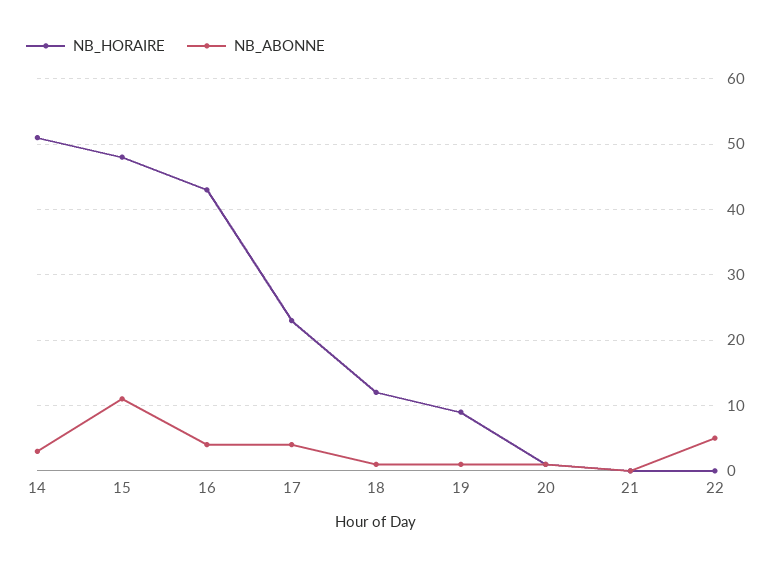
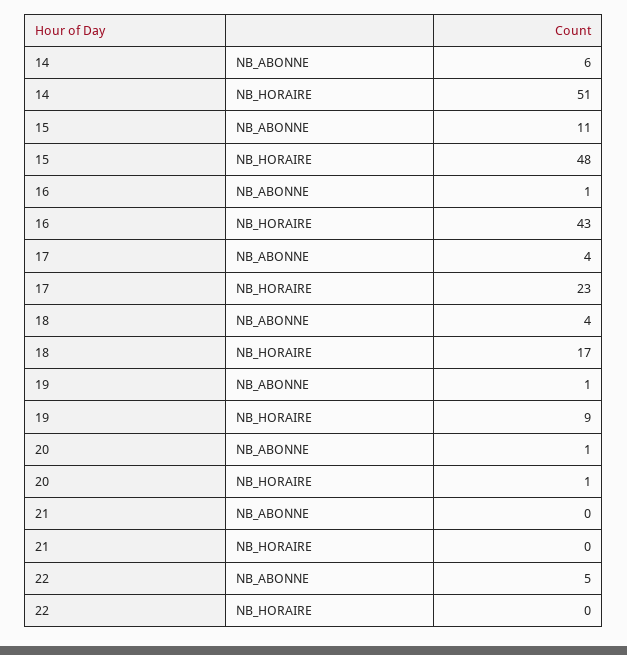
  {
    "NB_HORAIRE": {
      "14": 51,
      "15": 48,
      "16": 43,
      "17": 23,
-     "18": 12,
+     "18": 17,
      "19": 9,
      "20": 1,
      "21": 0,
      "22": 0
    },
    "NB_ABONNE": {
-     "14": 3,
+     "14": 6,
      "15": 11,
-     "16": 4,
+     "16": 1,
      "17": 4,
-     "18": 1,
+     "18": 4,
      "19": 1,
      "20": 1,
      "21": 0,
      "22": 5
    }
  }

